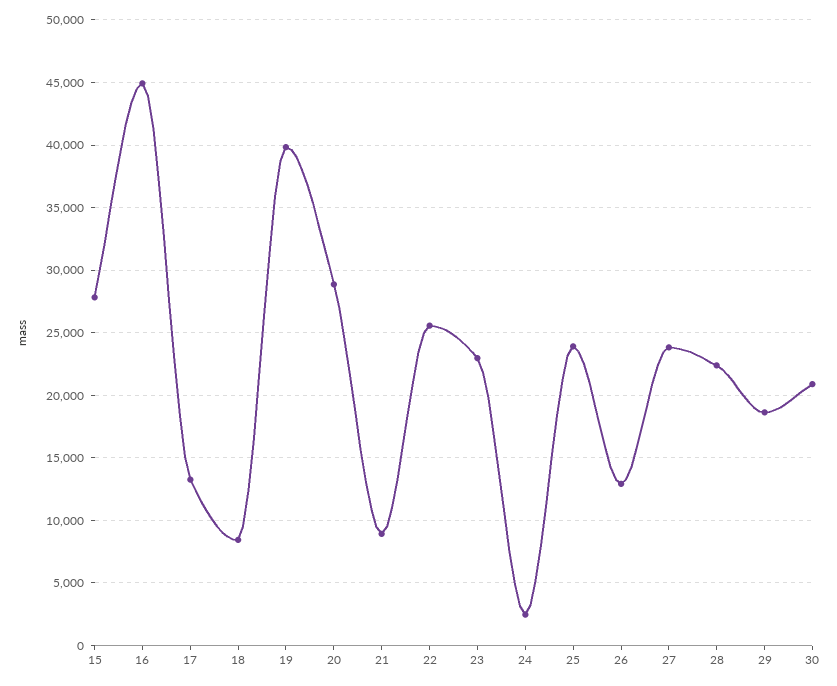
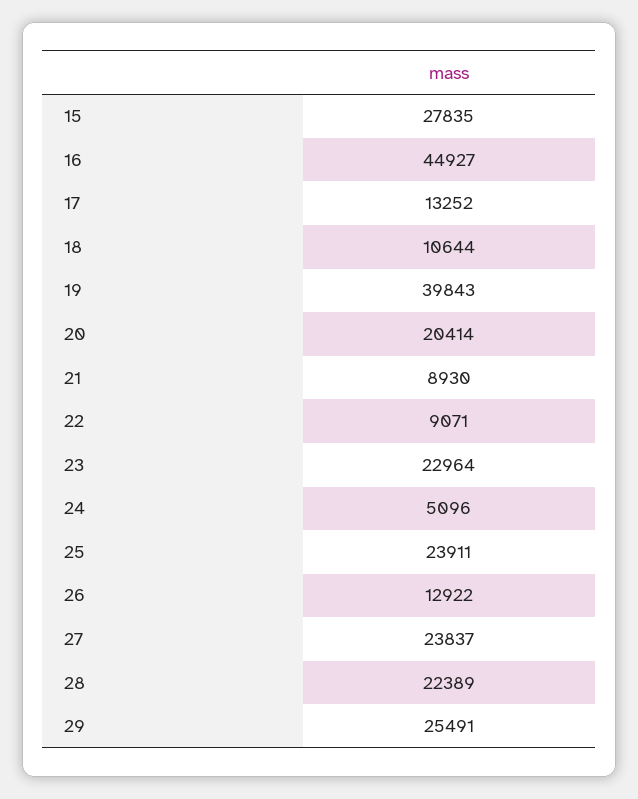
  {
    "15": 27835,
    "16": 44927,
    "17": 13252,
-   "18": 8500,
+   "18": 10644,
    "19": 39843,
-   "20": 29000,
+   "20": 20414,
    "21": 8930,
-   "22": 25500,
+   "22": 9071,
    "23": 22964,
-   "24": 2500,
+   "24": 5096,
    "25": 23911,
    "26": 12922,
    "27": 23837,
    "28": 22389,
-   "29": 18500,
+   "29": 25491
-   "30": 21000
  }

